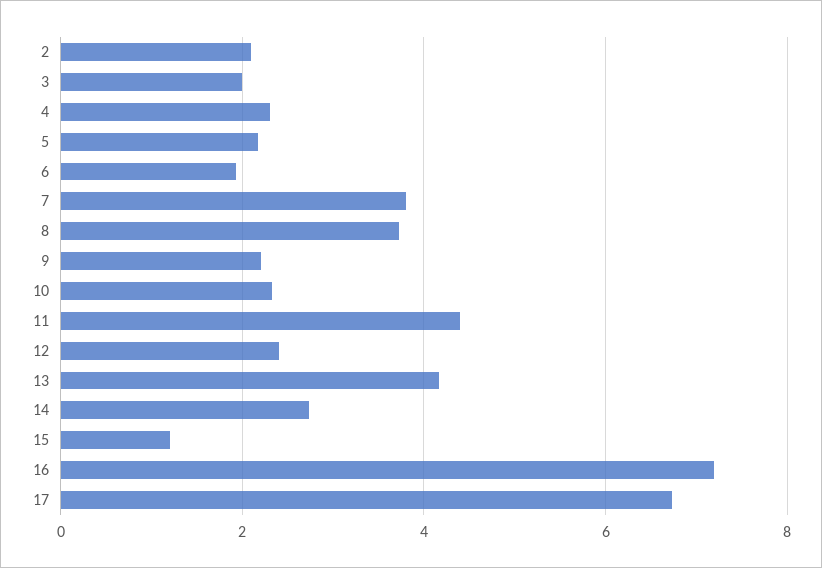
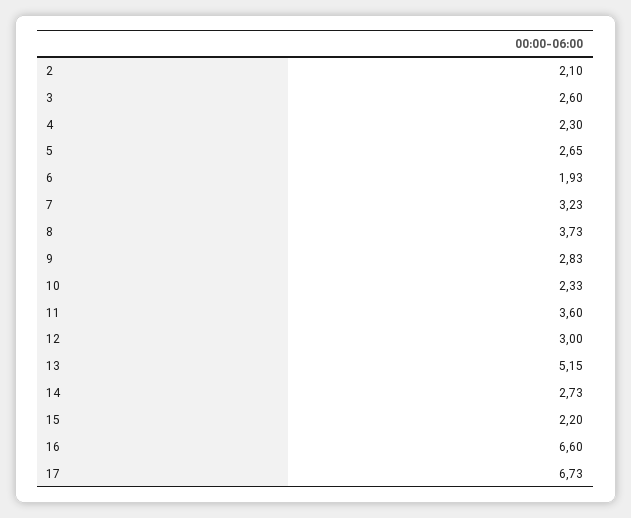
  {
    "2": 2.1,
-   "3": 2,
+   "3": 2.6,
    "4": 2.3,
-   "5": 2.2,
+   "5": 2.65,
    "6": 1.93,
-   "7": 3.8,
+   "7": 3.23,
    "8": 3.73,
-   "9": 2.2,
+   "9": 2.83,
    "10": 2.33,
-   "11": 4.4,
+   "11": 3.6,
-   "12": 2.4,
+   "12": 3,
-   "13": 4.2,
+   "13": 5.15,
    "14": 2.73,
-   "15": 1.2,
+   "15": 2.2,
-   "16": 7.2,
+   "16": 6.6,
    "17": 6.73
  }

